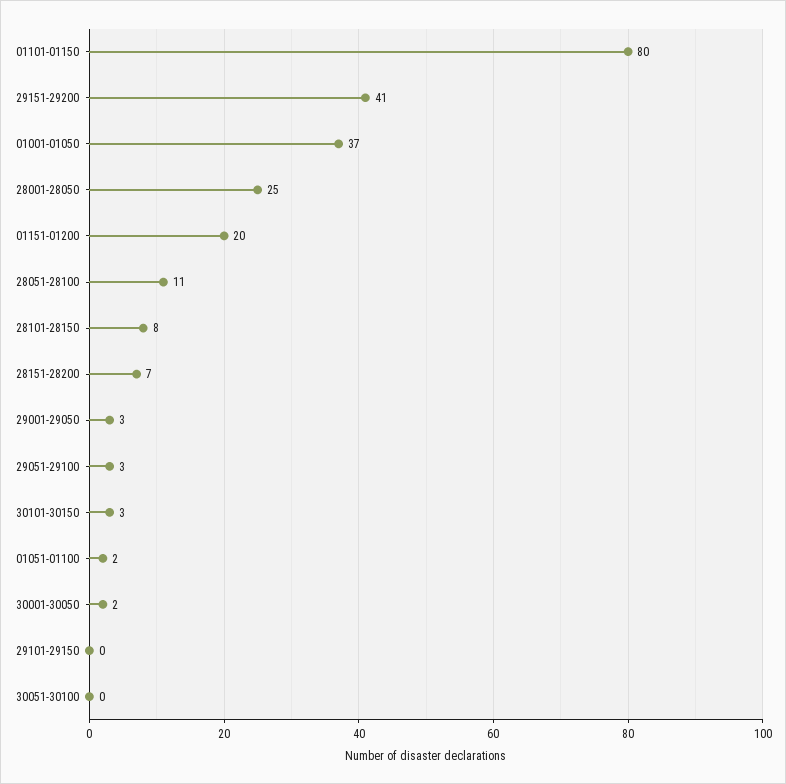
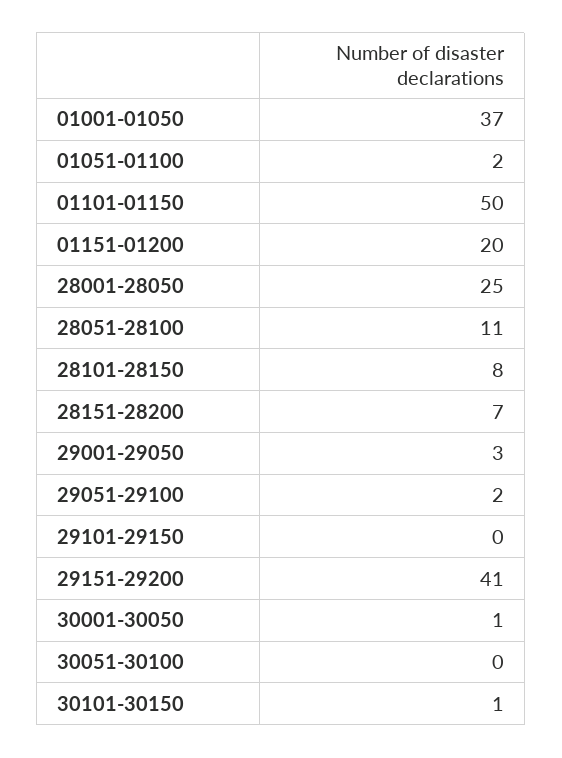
  {
-   "01101-01150": 80,
+   "01101-01150": 50,
    "29151-29200": 41,
    "01001-01050": 37,
    "28001-28050": 25,
    "01151-01200": 20,
    "28051-28100": 11,
    "28101-28150": 8,
    "28151-28200": 7,
    "29001-29050": 3,
-   "29051-29100": 3,
+   "29051-29100": 2,
-   "30101-30150": 3,
+   "30101-30150": 1,
    "01051-01100": 2,
-   "30001-30050": 2,
+   "30001-30050": 1,
    "29101-29150": 0,
    "30051-30100": 0
  }

